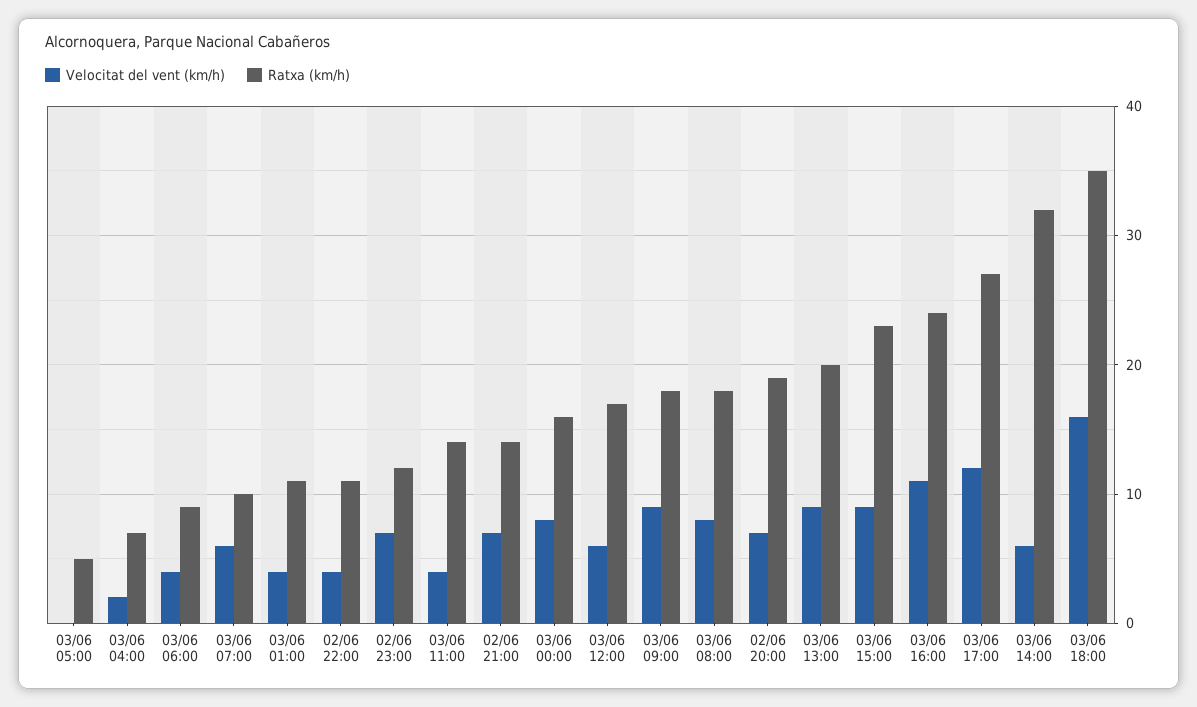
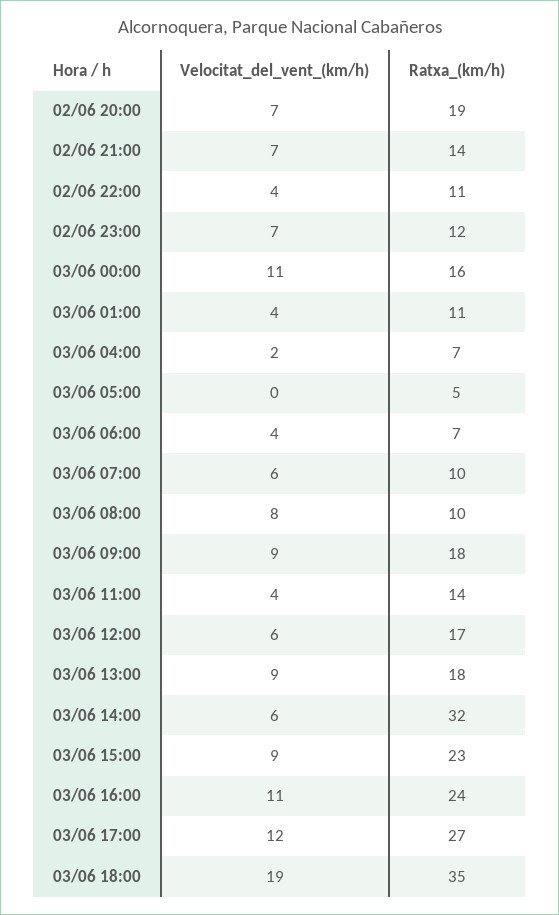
  {
    "Velocitat del vent (km/h)": {
      "03/06 05:00": 0,
      "03/06 04:00": 2,
      "03/06 06:00": 4,
      "03/06 07:00": 6,
      "03/06 01:00": 4,
      "02/06 22:00": 4,
      "02/06 23:00": 7,
      "03/06 11:00": 4,
      "02/06 21:00": 7,
-     "03/06 00:00": 8,
+     "03/06 00:00": 11,
      "03/06 12:00": 6,
      "03/06 09:00": 9,
      "03/06 08:00": 8,
      "02/06 20:00": 7,
      "03/06 13:00": 9,
      "03/06 15:00": 9,
      "03/06 16:00": 11,
      "03/06 17:00": 12,
      "03/06 14:00": 6,
-     "03/06 18:00": 16
+     "03/06 18:00": 19
    },
    "Ratxa (km/h)": {
      "03/06 05:00": 5,
      "03/06 04:00": 7,
-     "03/06 06:00": 9,
+     "03/06 06:00": 7,
      "03/06 07:00": 10,
      "03/06 01:00": 11,
      "02/06 22:00": 11,
      "02/06 23:00": 12,
      "03/06 11:00": 14,
      "02/06 21:00": 14,
      "03/06 00:00": 16,
      "03/06 12:00": 17,
      "03/06 09:00": 18,
-     "03/06 08:00": 18,
+     "03/06 08:00": 10,
      "02/06 20:00": 19,
-     "03/06 13:00": 20,
+     "03/06 13:00": 18,
      "03/06 15:00": 23,
      "03/06 16:00": 24,
      "03/06 17:00": 27,
      "03/06 14:00": 32,
      "03/06 18:00": 35
    }
  }

